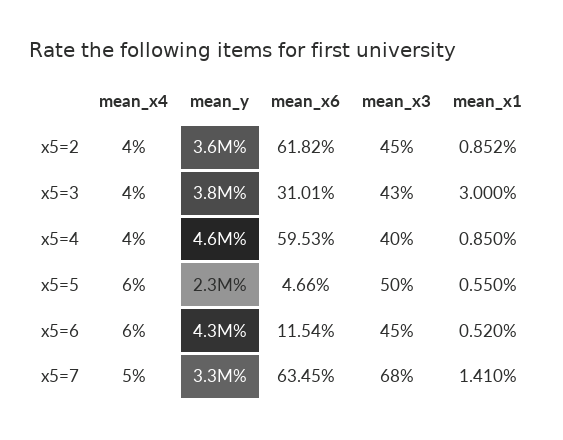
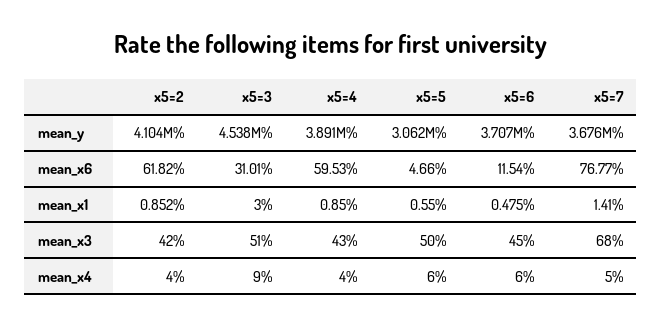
  {
    "mean_x4": {
      "x5=2": 4,
-     "x5=3": 4,
+     "x5=3": 9,
      "x5=4": 4,
      "x5=5": 6,
      "x5=6": 6,
      "x5=7": 5
    },
    "mean_y": {
-     "x5=2": 3600000,
+     "x5=2": 4104000,
-     "x5=3": 3800000,
+     "x5=3": 4538000,
-     "x5=4": 4600000,
+     "x5=4": 3891000,
-     "x5=5": 2300000,
+     "x5=5": 3062000,
-     "x5=6": 4300000,
+     "x5=6": 3707000,
-     "x5=7": 3300000
+     "x5=7": 3676000
    },
    "mean_x6": {
      "x5=2": 61.82,
      "x5=3": 31.01,
      "x5=4": 59.53,
      "x5=5": 4.66,
      "x5=6": 11.54,
-     "x5=7": 63.45
+     "x5=7": 76.77
    },
    "mean_x3": {
-     "x5=2": 45,
+     "x5=2": 42,
-     "x5=3": 43,
+     "x5=3": 51,
-     "x5=4": 40,
+     "x5=4": 43,
      "x5=5": 50,
      "x5=6": 45,
      "x5=7": 68
    },
    "mean_x1": {
      "x5=2": 0.852,
      "x5=3": 3,
      "x5=4": 0.85,
      "x5=5": 0.55,
-     "x5=6": 0.52,
+     "x5=6": 0.475,
      "x5=7": 1.41
    }
  }

